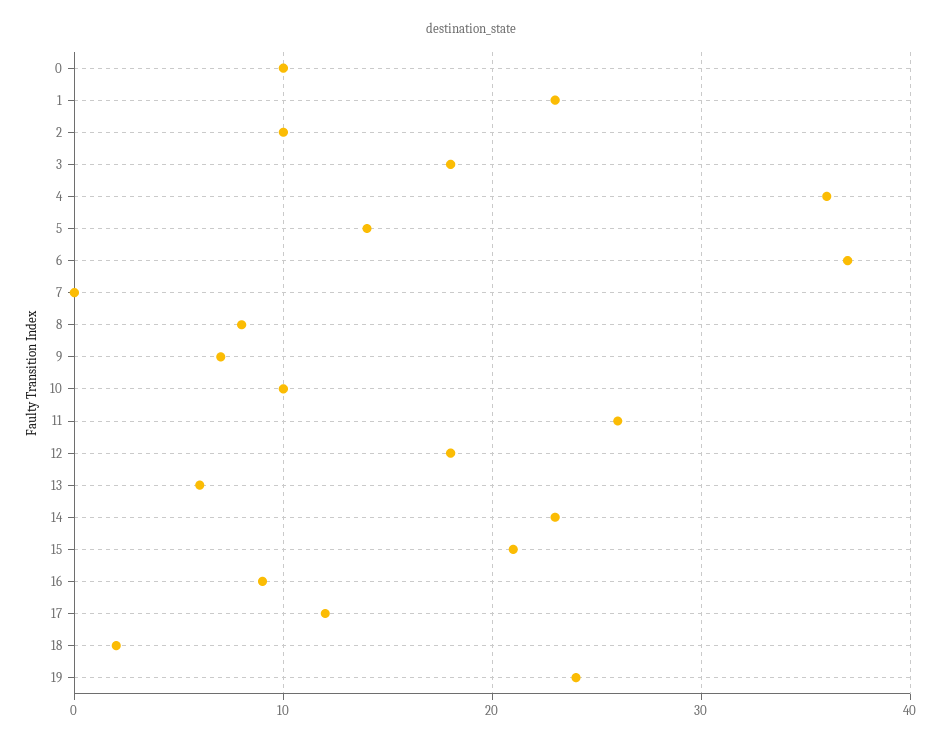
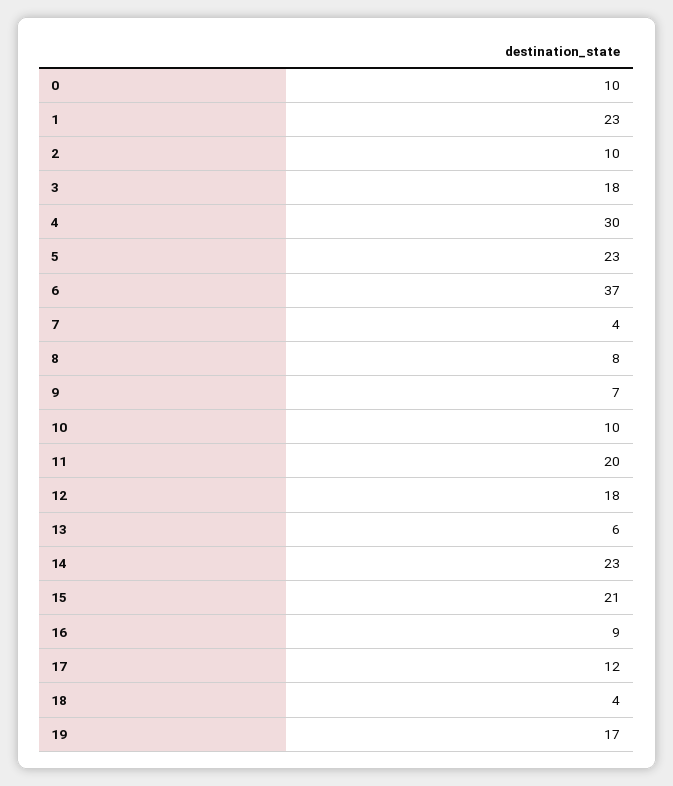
  {
    "0": 10,
    "1": 23,
    "2": 10,
    "3": 18,
-   "4": 36,
+   "4": 30,
-   "5": 14,
+   "5": 23,
    "6": 37,
-   "7": 0,
+   "7": 4,
    "8": 8,
    "9": 7,
    "10": 10,
-   "11": 26,
+   "11": 20,
    "12": 18,
    "13": 6,
    "14": 23,
    "15": 21,
    "16": 9,
    "17": 12,
-   "18": 2,
+   "18": 4,
-   "19": 24
+   "19": 17
  }

